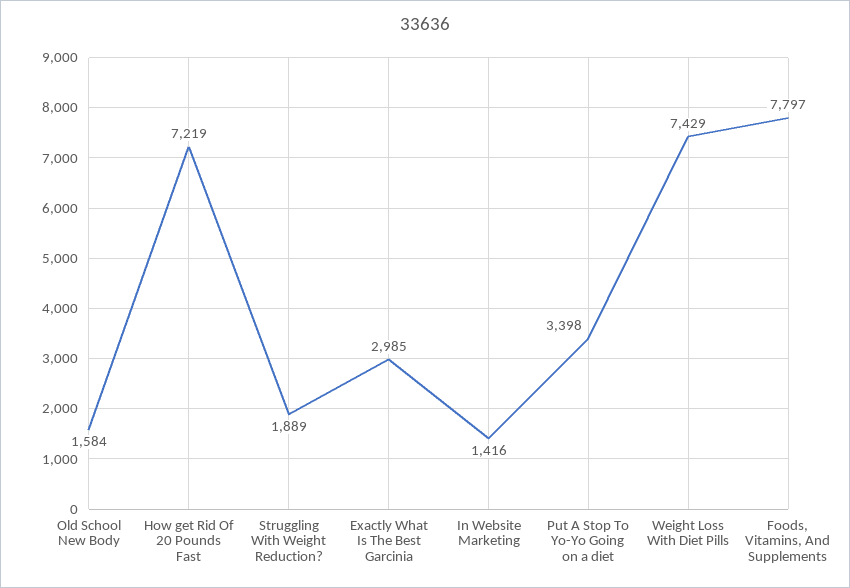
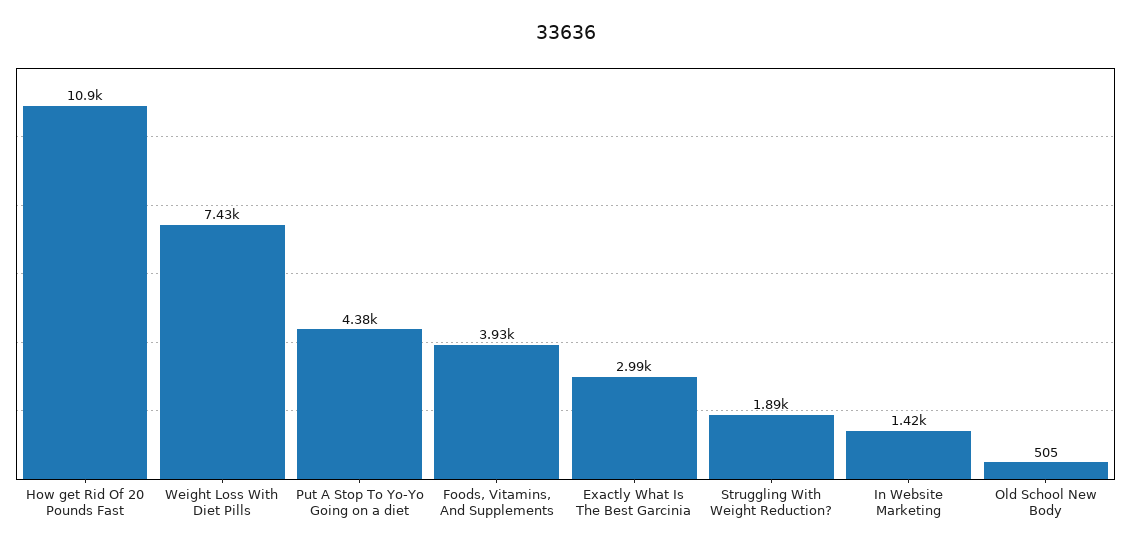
  {
-   "Old School New Body": 1584,
+   "Old School New Body": 505,
-   "How get Rid Of 20 Pounds Fast": 7219,
+   "How get Rid Of 20 Pounds Fast": 10900,
    "Struggling With Weight Reduction?": 1889,
    "Exactly What Is The Best Garcinia": 2985,
    "In Website Marketing": 1416,
-   "Put A Stop To Yo-Yo Going on a diet": 3398,
+   "Put A Stop To Yo-Yo Going on a diet": 4380,
    "Weight Loss With Diet Pills": 7429,
-   "Foods, Vitamins, And Supplements": 7797
+   "Foods, Vitamins, And Supplements": 3930
  }

